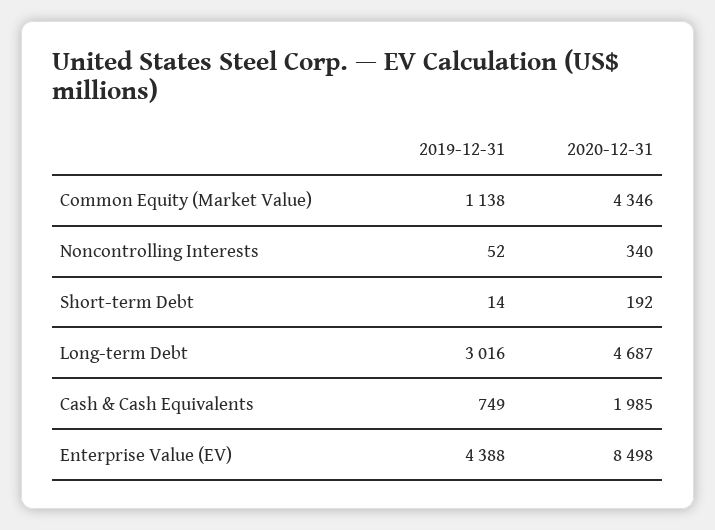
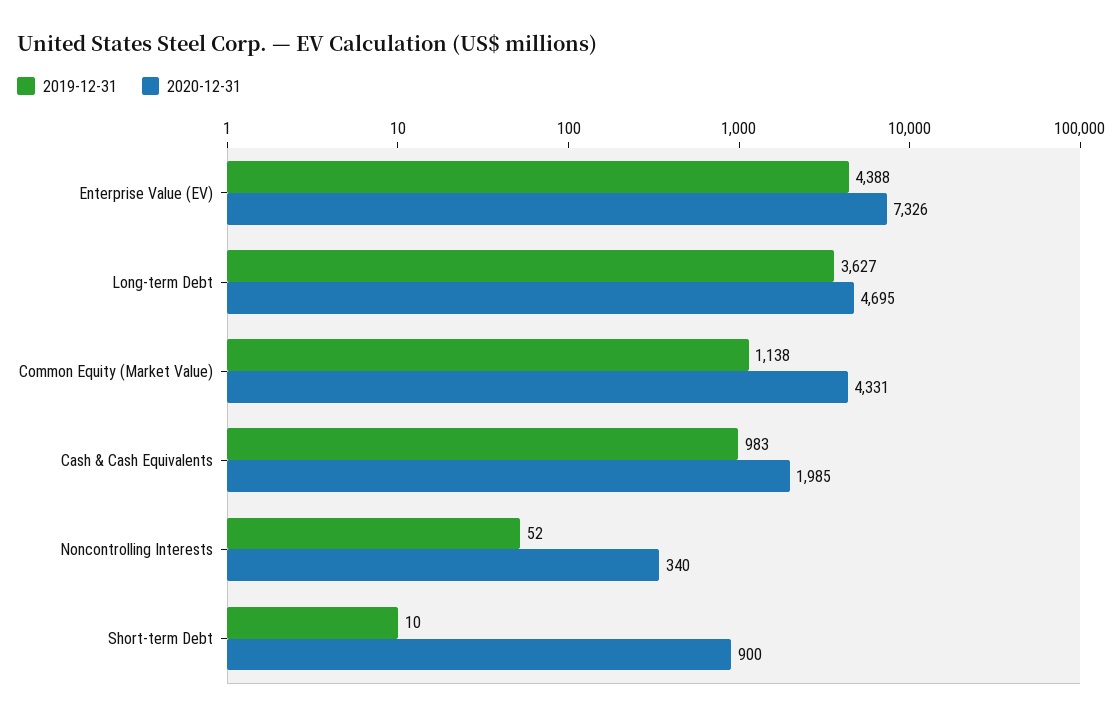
  {
    "2019-12-31": {
      "Common Equity (Market Value)": 1138,
      "Noncontrolling Interests": 52,
-     "Short-term Debt": 14,
+     "Short-term Debt": 10,
-     "Long-term Debt": 3016,
+     "Long-term Debt": 3627,
-     "Cash & Cash Equivalents": 749,
+     "Cash & Cash Equivalents": 983,
      "Enterprise Value (EV)": 4388
    },
    "2020-12-31": {
-     "Common Equity (Market Value)": 4346,
+     "Common Equity (Market Value)": 4331,
      "Noncontrolling Interests": 340,
-     "Short-term Debt": 192,
+     "Short-term Debt": 900,
-     "Long-term Debt": 4687,
+     "Long-term Debt": 4695,
      "Cash & Cash Equivalents": 1985,
-     "Enterprise Value (EV)": 8498
+     "Enterprise Value (EV)": 7326
    }
  }

